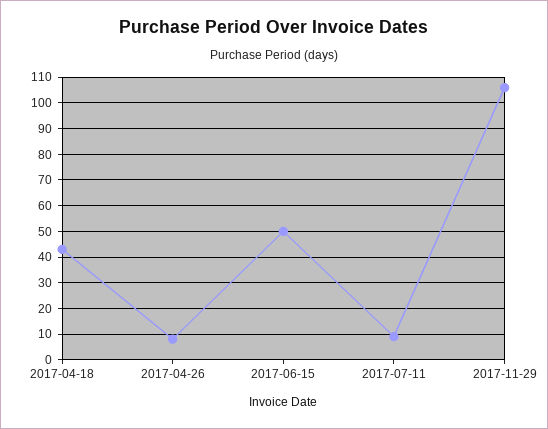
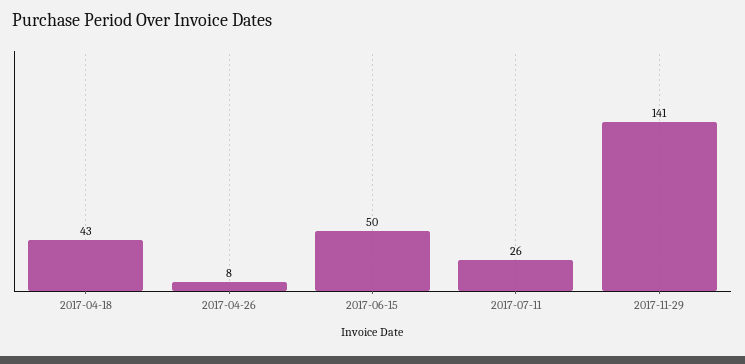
  {
    "2017-04-18": 43,
    "2017-04-26": 8,
    "2017-06-15": 50,
-   "2017-07-11": 10,
+   "2017-07-11": 26,
-   "2017-11-29": 105
+   "2017-11-29": 141
  }

